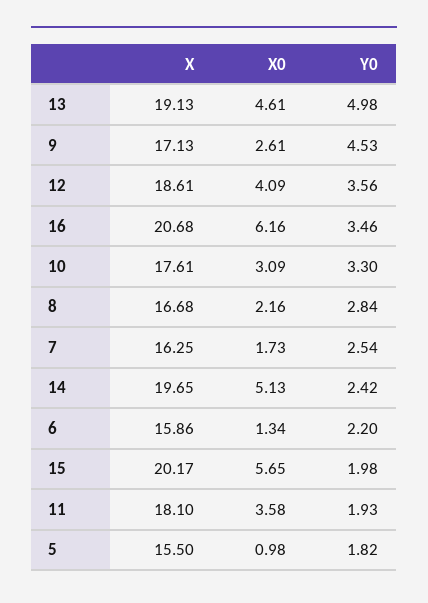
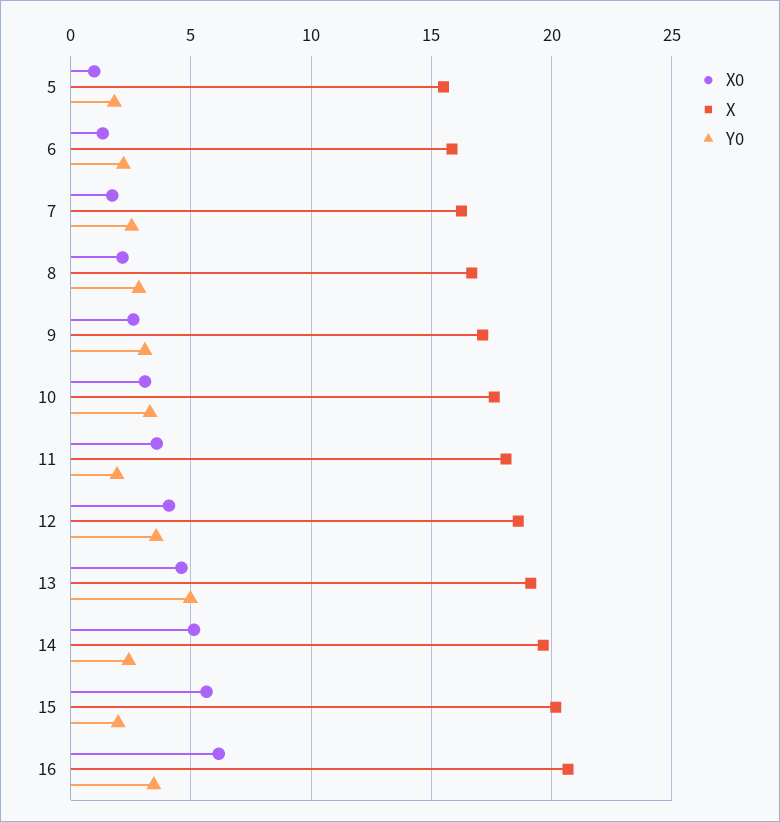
  {
    "X": {
      "13": 19.13,
      "9": 17.13,
      "12": 18.61,
      "16": 20.68,
      "10": 17.61,
      "8": 16.68,
      "7": 16.25,
      "14": 19.65,
      "6": 15.86,
      "15": 20.17,
      "11": 18.1,
      "5": 15.5
    },
    "X0": {
      "13": 4.61,
      "9": 2.61,
      "12": 4.09,
      "16": 6.16,
      "10": 3.09,
      "8": 2.16,
      "7": 1.73,
      "14": 5.13,
      "6": 1.34,
      "15": 5.65,
      "11": 3.58,
      "5": 0.98
    },
    "Y0": {
      "13": 4.98,
-     "9": 4.53,
+     "9": 3,
      "12": 3.56,
      "16": 3.46,
      "10": 3.3,
      "8": 2.84,
      "7": 2.54,
      "14": 2.42,
      "6": 2.2,
      "15": 1.98,
      "11": 1.93,
      "5": 1.82
    }
  }

